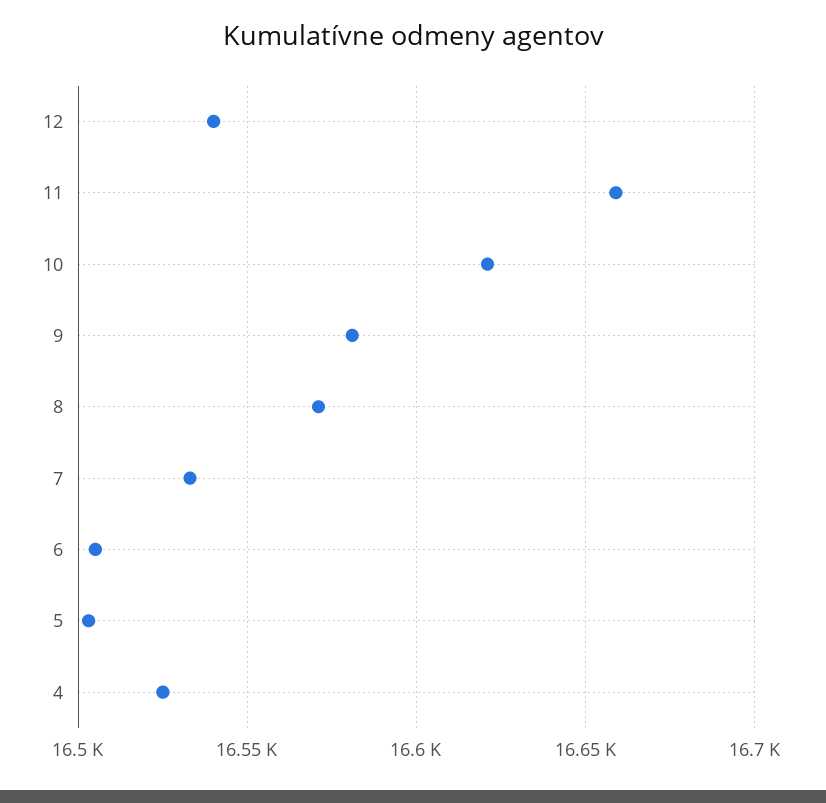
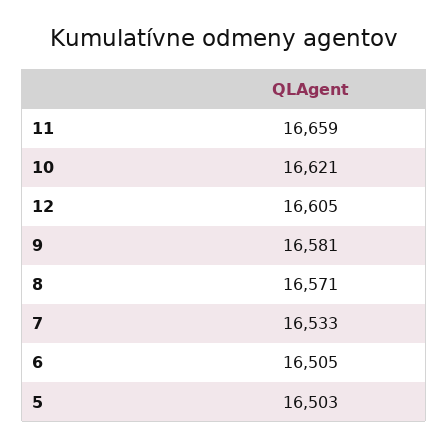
  {
-   "12": 16540,
+   "12": 16605,
    "11": 16659,
    "10": 16621,
    "9": 16581,
    "8": 16571,
    "7": 16533,
    "6": 16505,
-   "5": 16503,
+   "5": 16503
-   "4": 16525
  }

